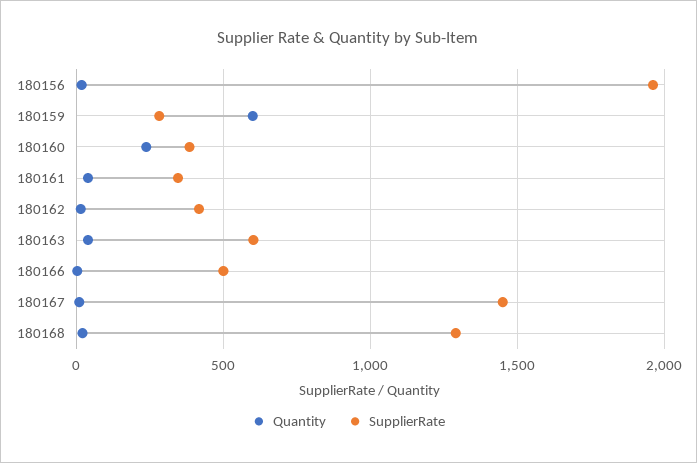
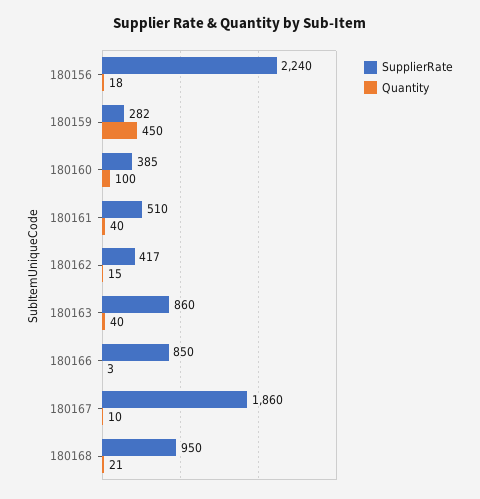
  {
    "Quantity": {
      "180156": 18,
-     "180159": 600,
+     "180159": 450,
-     "180160": 250,
+     "180160": 100,
      "180161": 40,
      "180162": 15,
      "180163": 40,
      "180166": 3,
      "180167": 10,
      "180168": 21
    },
    "SupplierRate": {
-     "180156": 1950,
+     "180156": 2240,
      "180159": 282,
      "180160": 385,
-     "180161": 350,
+     "180161": 510,
      "180162": 417,
-     "180163": 600,
+     "180163": 860,
-     "180166": 500,
+     "180166": 850,
-     "180167": 1450,
+     "180167": 1860,
-     "180168": 1300
+     "180168": 950
    }
  }

